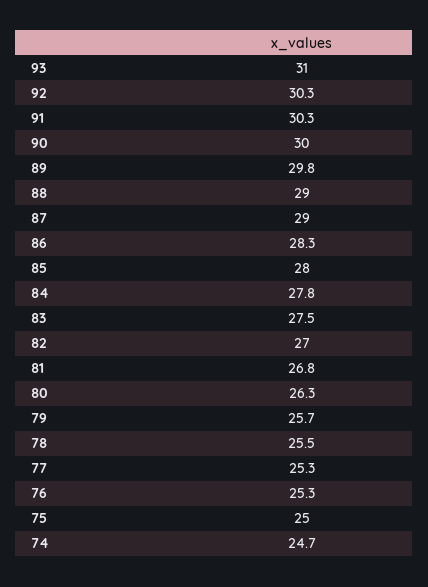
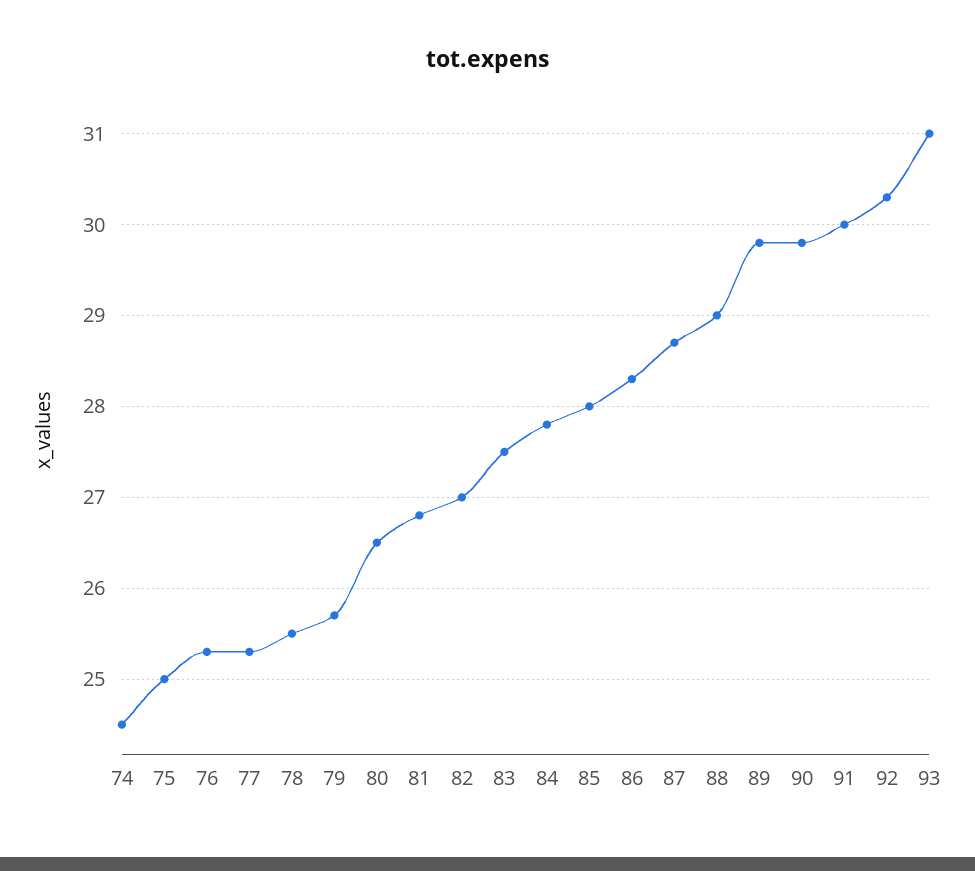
  {
    "93": 31,
    "92": 30.3,
-   "91": 30.3,
+   "91": 30,
-   "90": 30,
+   "90": 29.8,
    "89": 29.8,
    "88": 29,
-   "87": 29,
+   "87": 28.7,
    "86": 28.3,
    "85": 28,
    "84": 27.8,
    "83": 27.5,
    "82": 27,
    "81": 26.8,
-   "80": 26.3,
+   "80": 26.5,
    "79": 25.7,
    "78": 25.5,
    "77": 25.3,
    "76": 25.3,
    "75": 25,
-   "74": 24.7
+   "74": 24.5
  }

